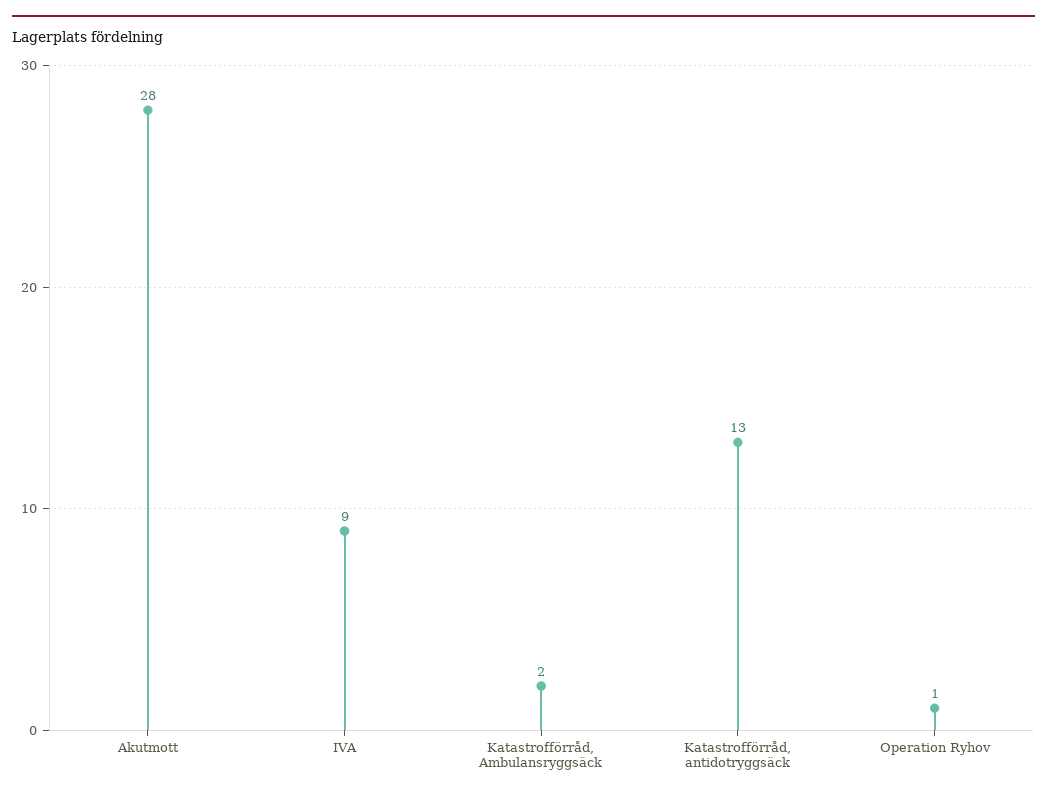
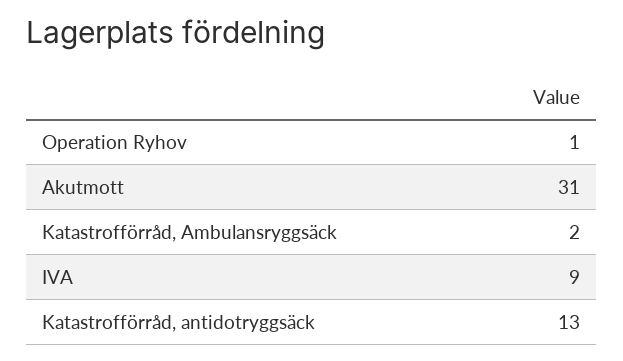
  {
-   "Akutmott": 28,
+   "Akutmott": 31,
    "IVA": 9,
    "Katastrofförråd, Ambulansryggsäck": 2,
    "Katastrofförråd, antidotryggsäck": 13,
    "Operation Ryhov": 1
  }

